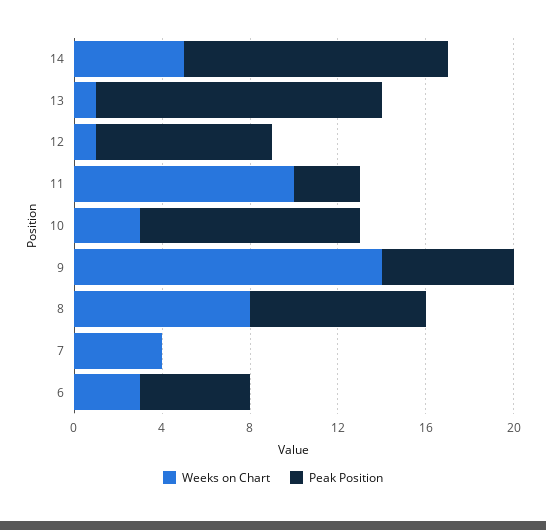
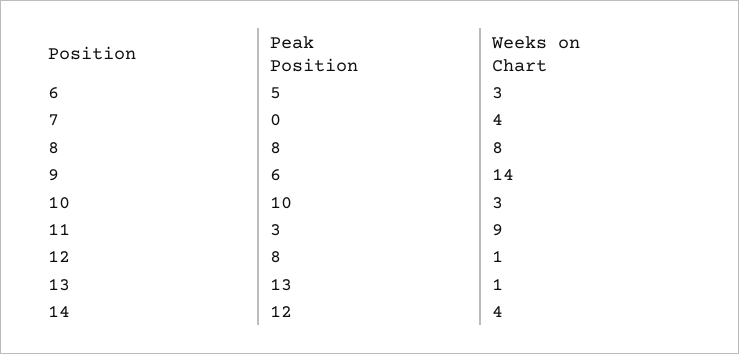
  {
    "Weeks on Chart": {
-     "14": 5,
+     "14": 4,
      "13": 1,
      "12": 1,
-     "11": 10,
+     "11": 9,
      "10": 3,
      "9": 14,
      "8": 8,
      "7": 4,
      "6": 3
    },
    "Peak Position": {
      "14": 12,
      "13": 13,
      "12": 8,
      "11": 3,
      "10": 10,
      "9": 6,
      "8": 8,
      "7": 0,
      "6": 5
    }
  }

